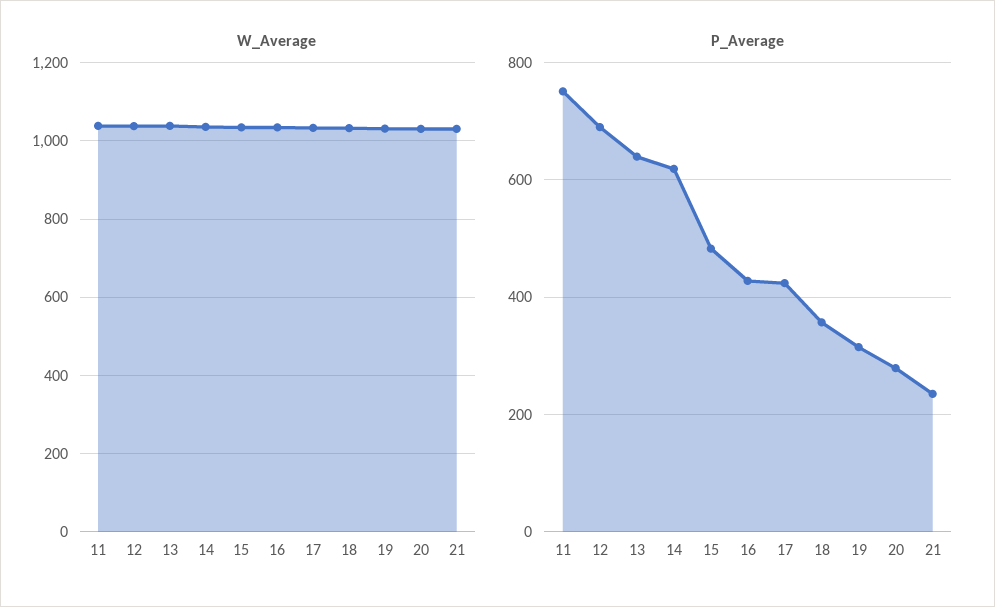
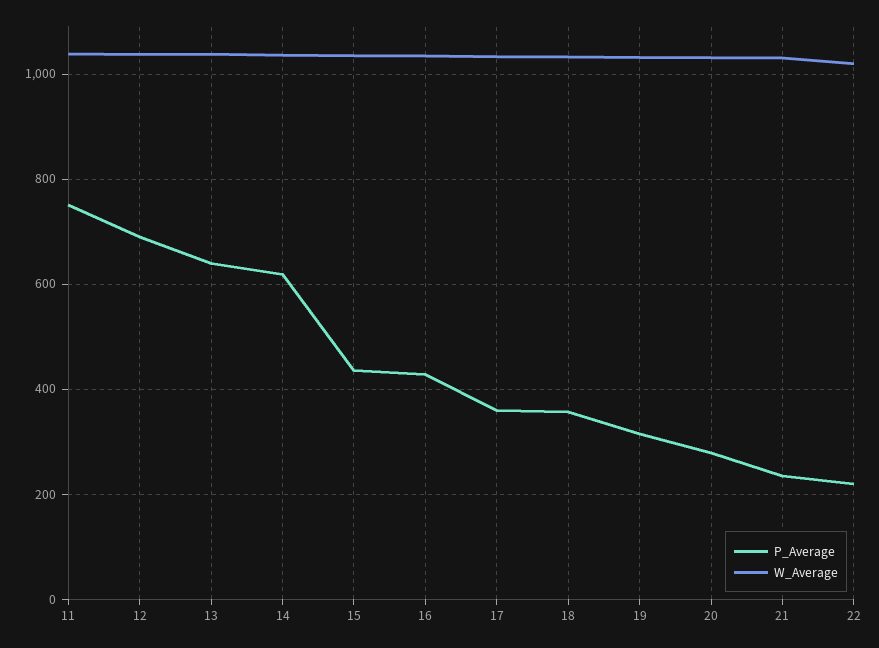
  {
    "W_Average": {
      "11": 1040,
      "12": 1040,
      "13": 1040,
      "14": 1040,
      "15": 1040,
      "16": 1040,
      "17": 1040,
      "18": 1040,
      "19": 1040,
      "20": 1040,
-     "21": 1040
+     "21": 1040,
+     "22": 1020
    },
    "P_Average": {
      "11": 760,
      "12": 700,
      "13": 640,
      "14": 620,
-     "15": 480,
+     "15": 440,
      "16": 420,
-     "17": 420,
+     "17": 360,
      "18": 360,
      "19": 320,
      "20": 280,
-     "21": 240
+     "21": 240,
+     "22": 220
    }
  }

